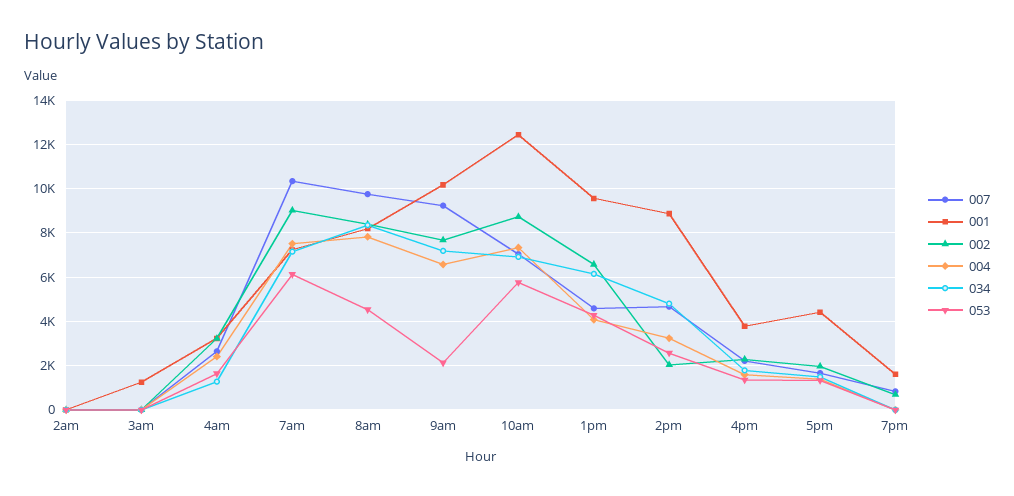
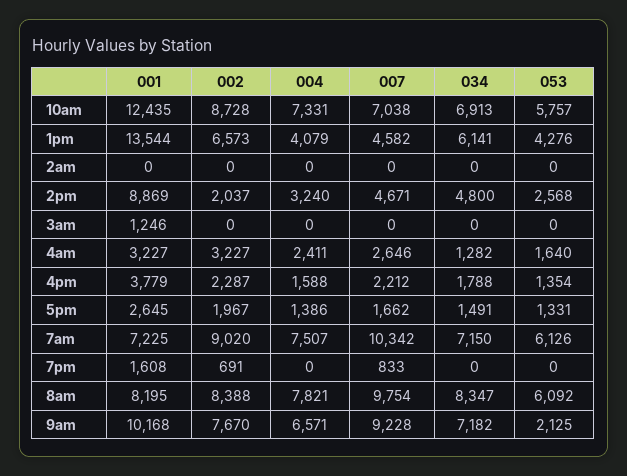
  {
    "007": {
      "2am": 0,
      "3am": 0,
      "4am": 2646,
      "7am": 10342,
      "8am": 9754,
      "9am": 9228,
      "10am": 7038,
      "1pm": 4582,
      "2pm": 4671,
      "4pm": 2212,
      "5pm": 1662,
      "7pm": 833
    },
    "001": {
      "2am": 0,
      "3am": 1246,
      "4am": 3227,
      "7am": 7225,
      "8am": 8195,
      "9am": 10168,
      "10am": 12435,
-     "1pm": 9500,
+     "1pm": 13544,
      "2pm": 8869,
      "4pm": 3779,
-     "5pm": 4500,
+     "5pm": 2645,
      "7pm": 1608
    },
    "002": {
      "2am": 0,
      "3am": 0,
      "4am": 3227,
      "7am": 9020,
      "8am": 8388,
      "9am": 7670,
      "10am": 8728,
      "1pm": 6573,
      "2pm": 2037,
      "4pm": 2287,
      "5pm": 1967,
      "7pm": 691
    },
    "004": {
      "2am": 0,
      "3am": 0,
      "4am": 2411,
      "7am": 7507,
      "8am": 7821,
      "9am": 6571,
      "10am": 7331,
      "1pm": 4079,
      "2pm": 3240,
      "4pm": 1588,
      "5pm": 1386,
      "7pm": 0
    },
    "034": {
      "2am": 0,
      "3am": 0,
      "4am": 1282,
      "7am": 7150,
      "8am": 8347,
      "9am": 7182,
      "10am": 6913,
      "1pm": 6141,
      "2pm": 4800,
      "4pm": 1788,
      "5pm": 1491,
      "7pm": 0
    },
    "053": {
      "2am": 0,
      "3am": 0,
      "4am": 1640,
      "7am": 6126,
-     "8am": 4500,
+     "8am": 6092,
      "9am": 2125,
      "10am": 5757,
      "1pm": 4276,
      "2pm": 2568,
      "4pm": 1354,
      "5pm": 1331,
      "7pm": 0
    }
  }

